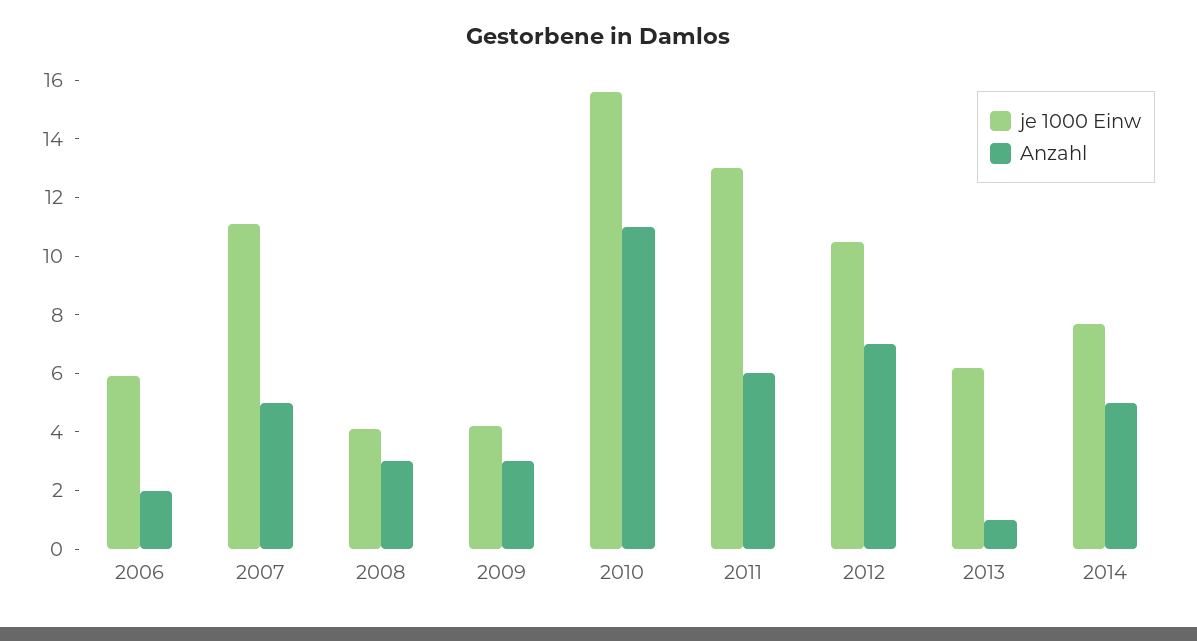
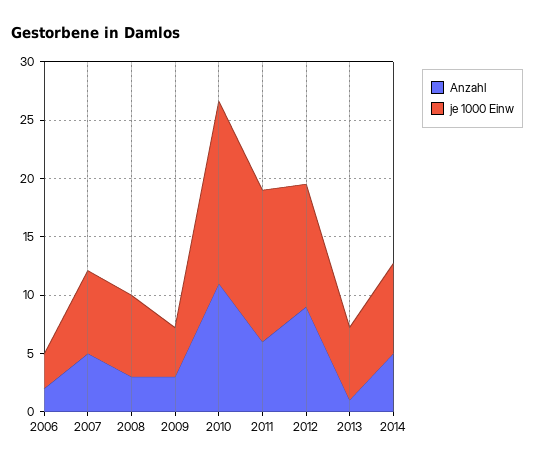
  {
    "je 1000 Einw": {
-     "2006": 6,
+     "2006": 3,
-     "2007": 11,
+     "2007": 7,
-     "2008": 4,
+     "2008": 7,
      "2009": 4,
      "2010": 15.5,
      "2011": 13,
      "2012": 10.5,
      "2013": 6,
      "2014": 7.5
    },
    "Anzahl": {
      "2006": 2,
      "2007": 5,
      "2008": 3,
      "2009": 3,
      "2010": 11,
      "2011": 6,
-     "2012": 7,
+     "2012": 9,
      "2013": 1,
      "2014": 5
    }
  }

